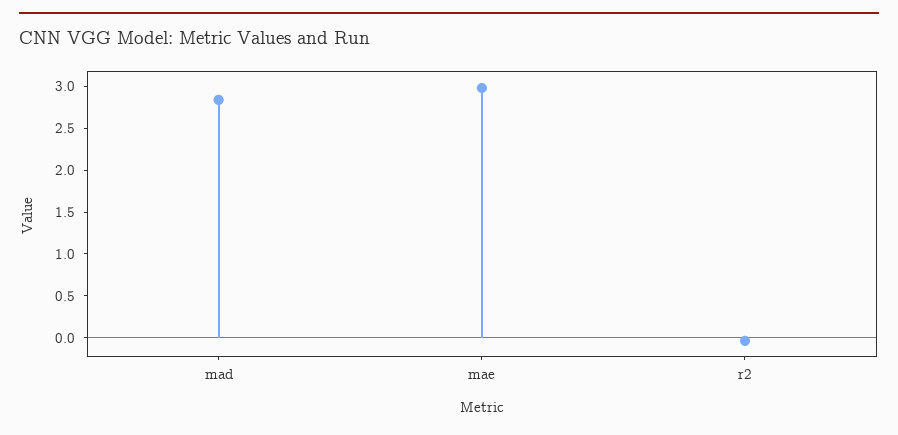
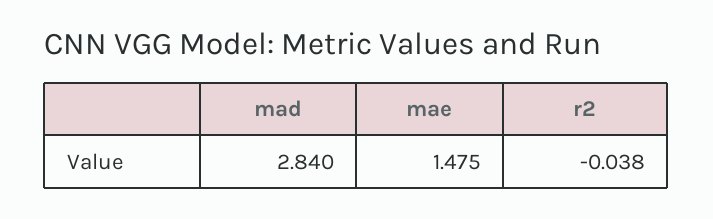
  {
    "mad": 2.84,
-   "mae": 3,
+   "mae": 1.475,
    "r2": -0.038
  }

